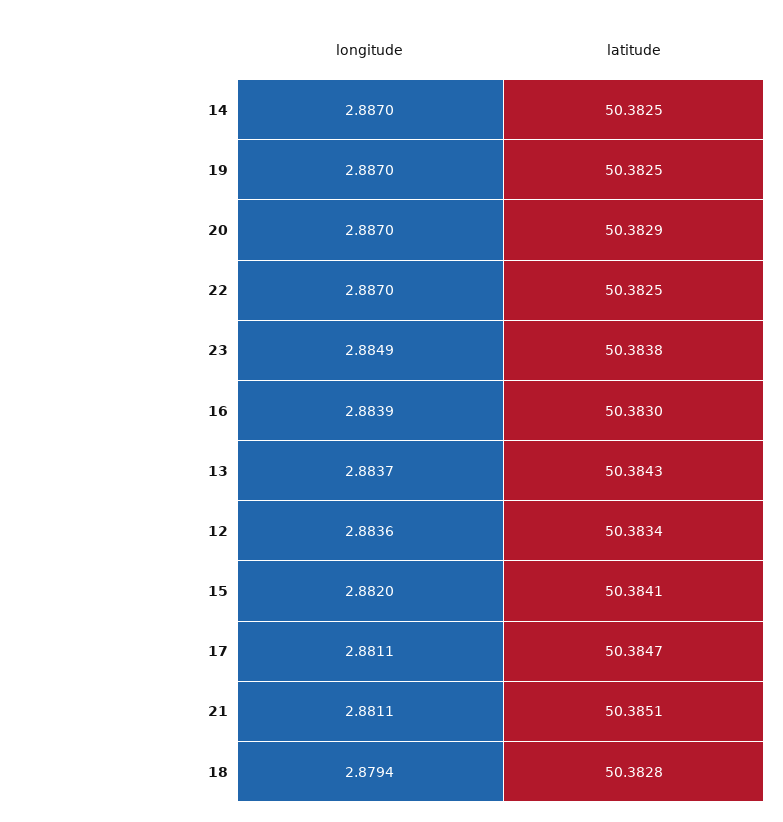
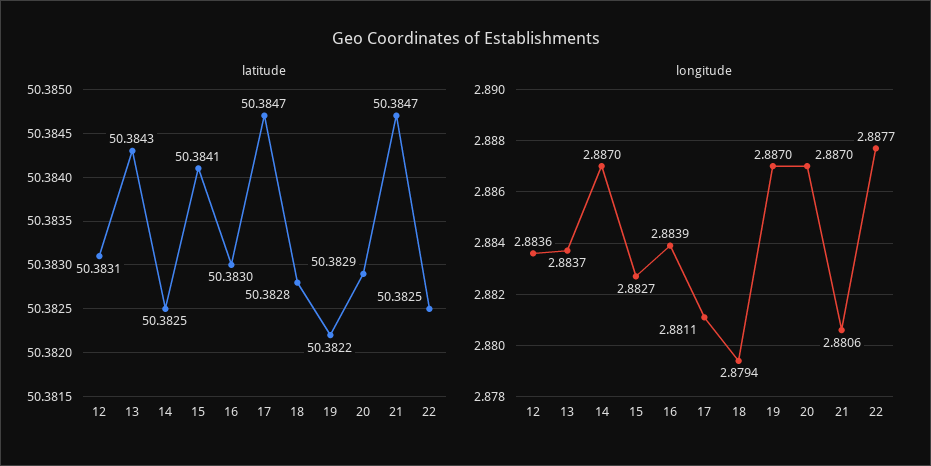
  {
    "longitude": {
      "14": 2.887,
      "19": 2.887,
      "20": 2.887,
-     "22": 2.887,
+     "22": 2.8877,
-     "23": 2.8849,
      "16": 2.8839,
      "13": 2.8837,
      "12": 2.8836,
-     "15": 2.882,
+     "15": 2.8827,
      "17": 2.8811,
-     "21": 2.8811,
+     "21": 2.8806,
      "18": 2.8794
    },
    "latitude": {
      "14": 50.3825,
-     "19": 50.3825,
+     "19": 50.3822,
      "20": 50.3829,
      "22": 50.3825,
-     "23": 50.3838,
      "16": 50.383,
      "13": 50.3843,
-     "12": 50.3834,
+     "12": 50.3831,
      "15": 50.3841,
      "17": 50.3847,
-     "21": 50.3851,
+     "21": 50.3847,
      "18": 50.3828
    }
  }

